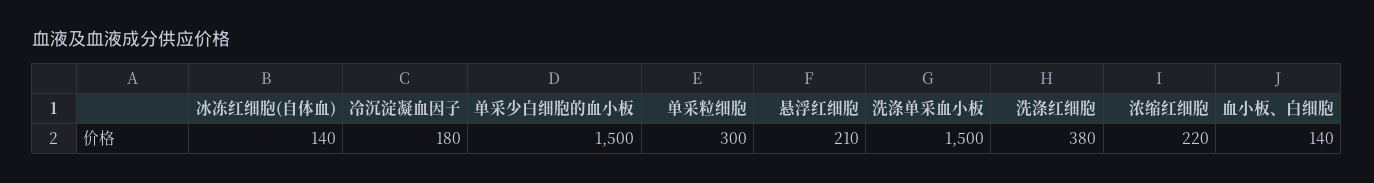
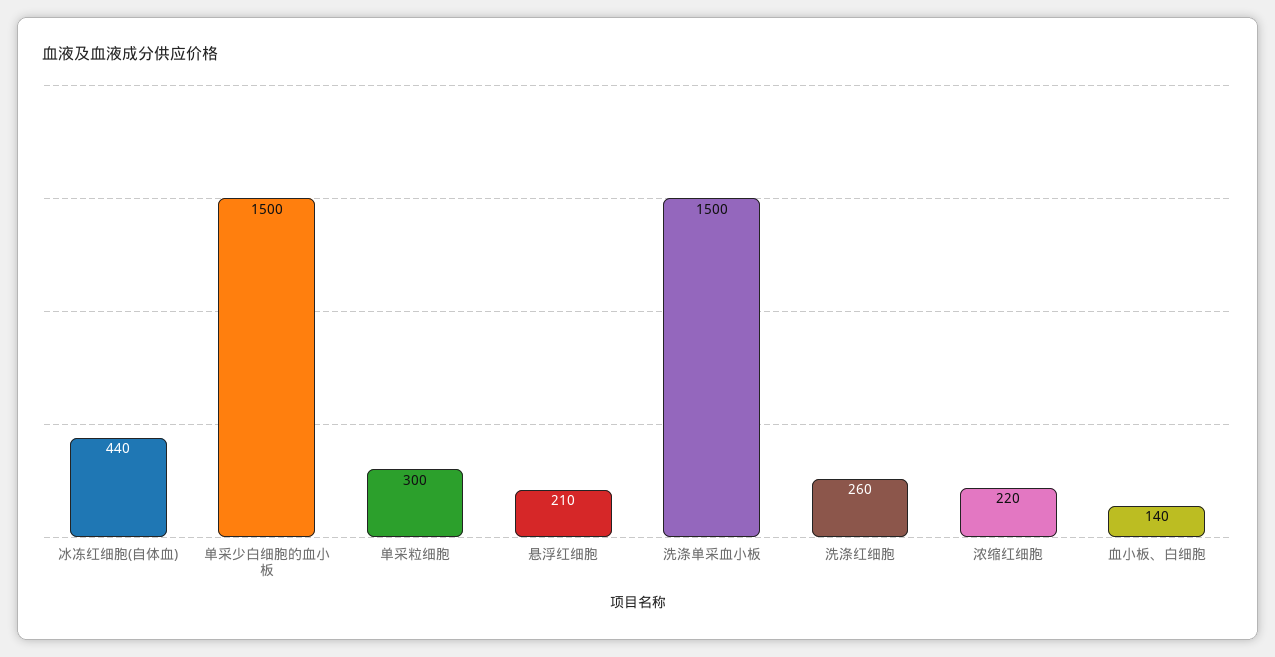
  {
-   "冰冻红细胞(自体血)": 140,
+   "冰冻红细胞(自体血)": 440,
-   "冷沉淀凝血因子": 180,
    "单采少白细胞的血小板": 1500,
    "单采粒细胞": 300,
    "悬浮红细胞": 210,
    "洗涤单采血小板": 1500,
-   "洗涤红细胞": 380,
+   "洗涤红细胞": 260,
    "浓缩红细胞": 220,
    "血小板、白细胞": 140
  }

